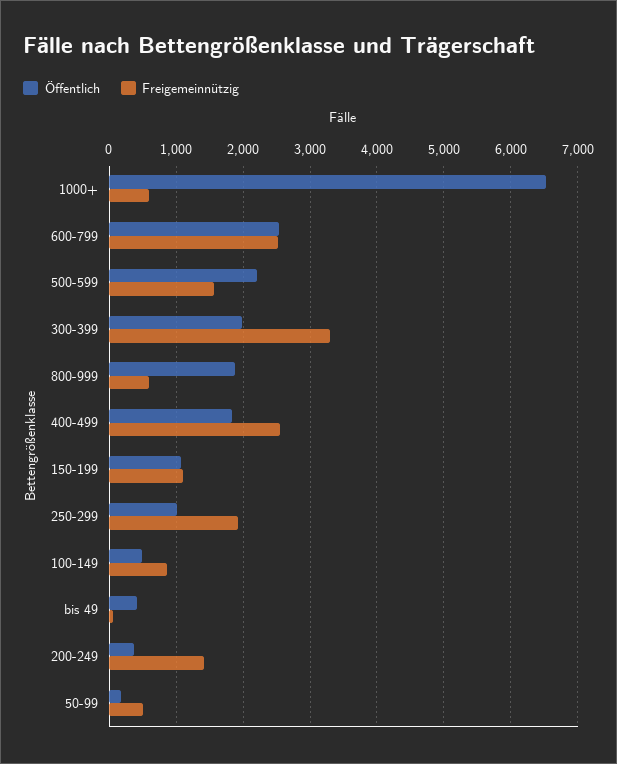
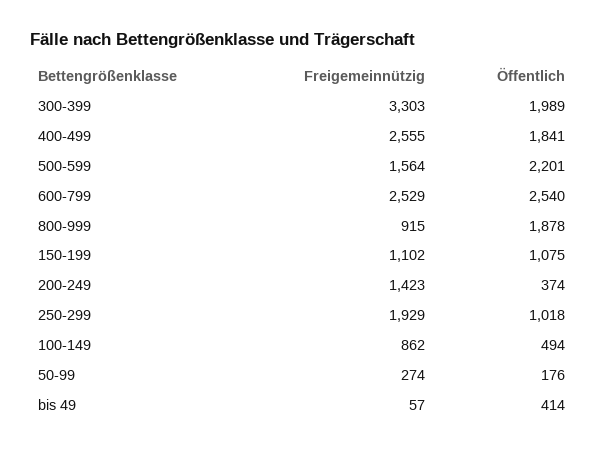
  {
    "Öffentlich": {
-     "1000+": 6500,
      "600-799": 2540,
      "500-599": 2201,
      "300-399": 1989,
      "800-999": 1878,
      "400-499": 1841,
      "150-199": 1075,
      "250-299": 1018,
      "100-149": 494,
      "bis 49": 414,
      "200-249": 374,
      "50-99": 176
    },
    "Freigemeinnützig": {
-     "1000+": 600,
      "600-799": 2529,
      "500-599": 1564,
      "300-399": 3303,
-     "800-999": 600,
+     "800-999": 915,
      "400-499": 2555,
      "150-199": 1102,
      "250-299": 1929,
      "100-149": 862,
      "bis 49": 57,
      "200-249": 1423,
-     "50-99": 500
+     "50-99": 274
    }
  }

